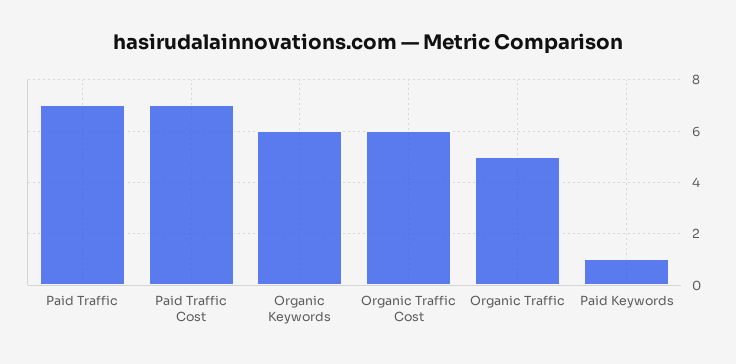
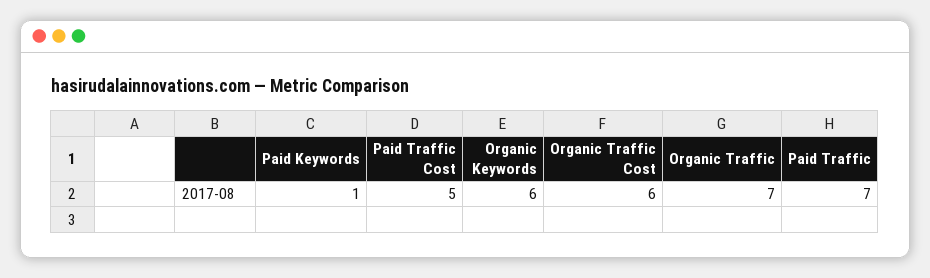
  {
    "Paid Traffic": 7,
-   "Paid Traffic Cost": 7,
+   "Paid Traffic Cost": 5,
    "Organic Keywords": 6,
    "Organic Traffic Cost": 6,
-   "Organic Traffic": 5,
+   "Organic Traffic": 7,
    "Paid Keywords": 1
  }

